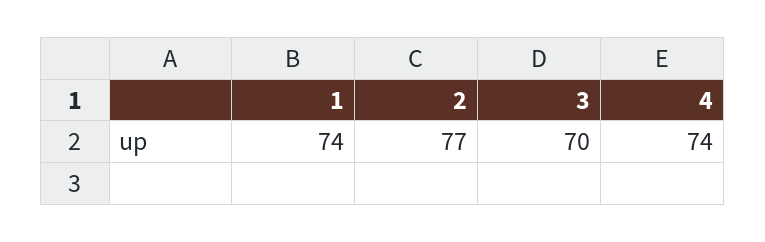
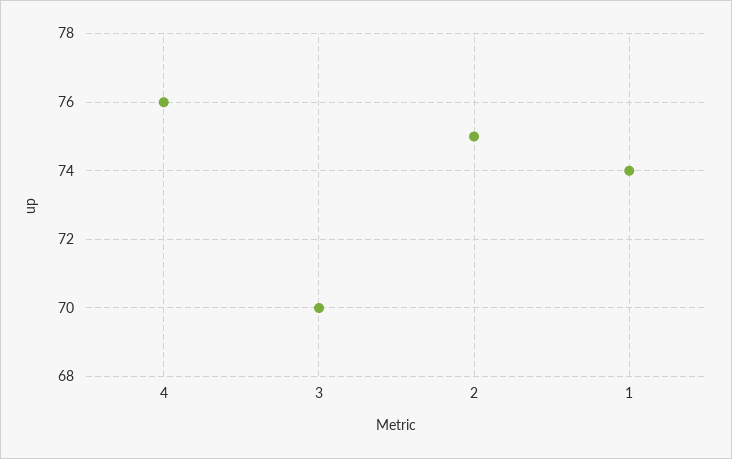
  {
    "1": 74,
-   "2": 77,
+   "2": 75,
    "3": 70,
-   "4": 74
+   "4": 76
  }

